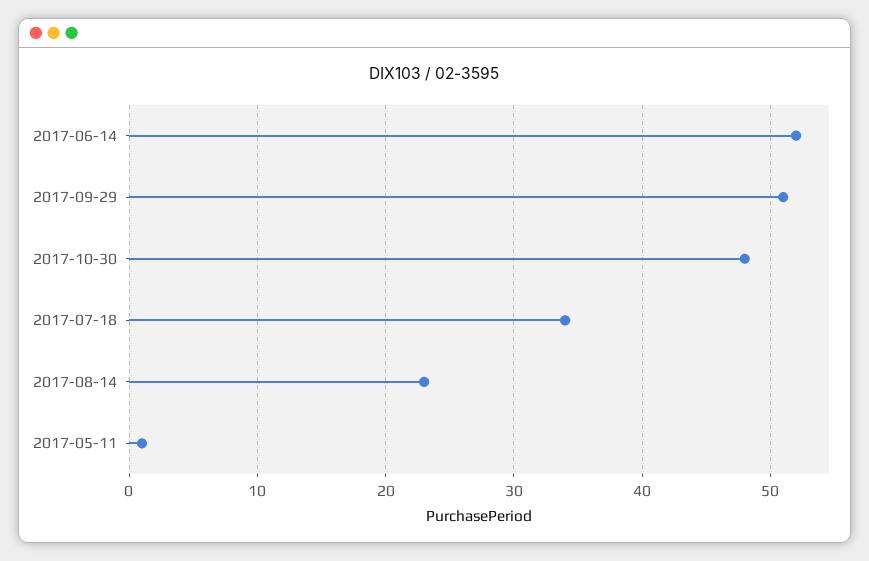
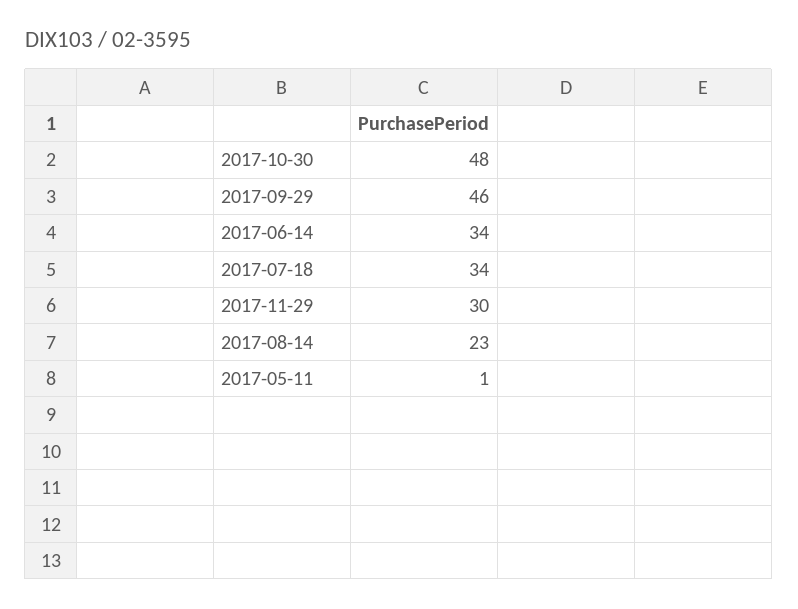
  {
-   "2017-06-14": 52,
+   "2017-06-14": 34,
-   "2017-09-29": 51,
+   "2017-09-29": 46,
    "2017-10-30": 48,
    "2017-07-18": 34,
    "2017-08-14": 23,
-   "2017-05-11": 1
+   "2017-05-11": 1,
+   "2017-11-29": 30
  }

